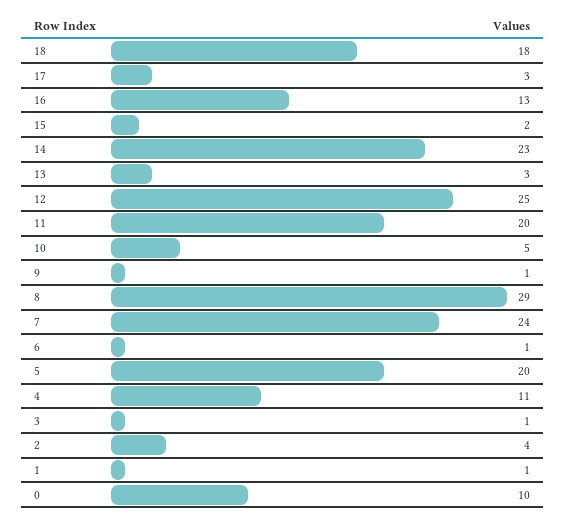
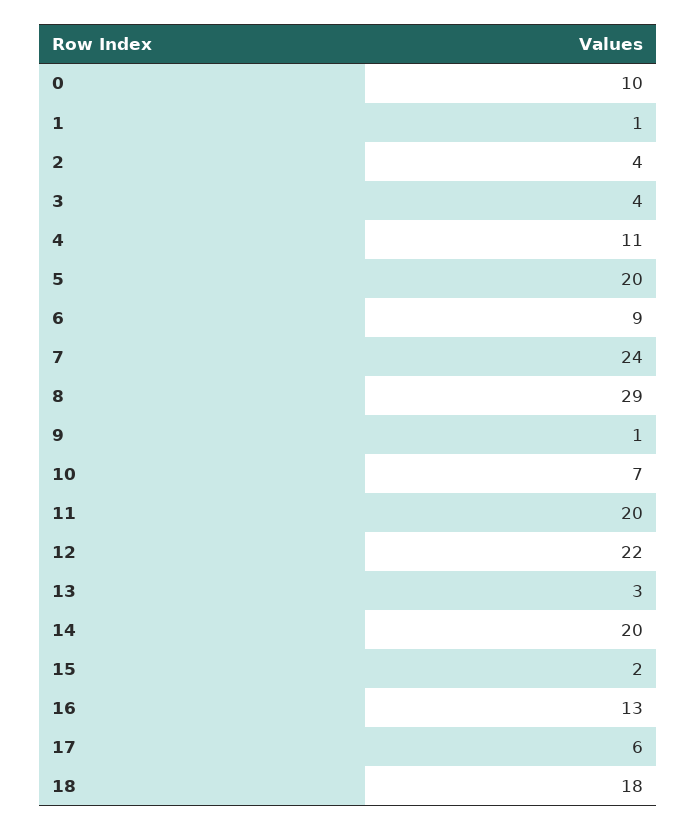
  {
    "18": 18,
-   "17": 3,
+   "17": 6,
    "16": 13,
    "15": 2,
-   "14": 23,
+   "14": 20,
    "13": 3,
-   "12": 25,
+   "12": 22,
    "11": 20,
-   "10": 5,
+   "10": 7,
    "9": 1,
    "8": 29,
    "7": 24,
-   "6": 1,
+   "6": 9,
    "5": 20,
    "4": 11,
-   "3": 1,
+   "3": 4,
    "2": 4,
    "1": 1,
    "0": 10
  }

